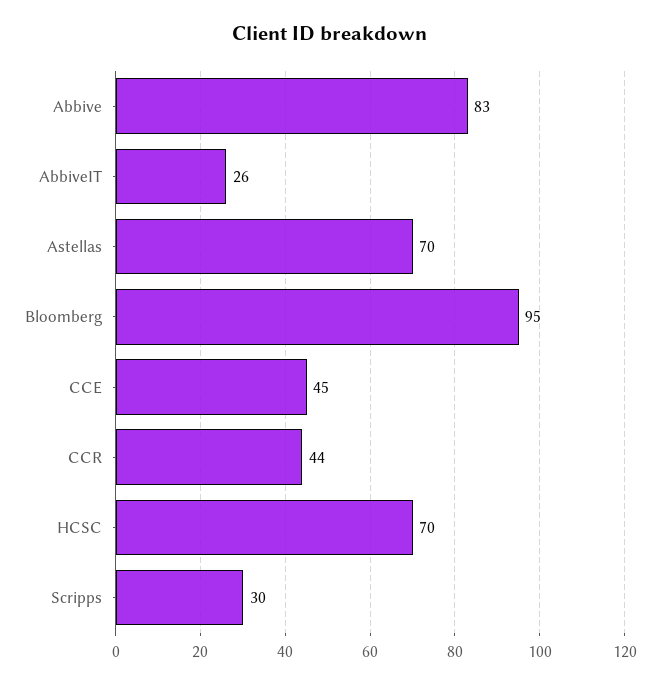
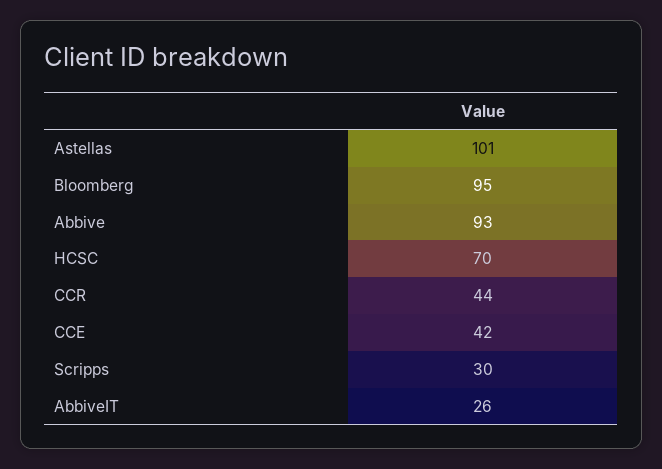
  {
-   "Abbive": 83,
+   "Abbive": 93,
    "AbbiveIT": 26,
-   "Astellas": 70,
+   "Astellas": 101,
    "Bloomberg": 95,
-   "CCE": 45,
+   "CCE": 42,
    "CCR": 44,
    "HCSC": 70,
    "Scripps": 30
  }

